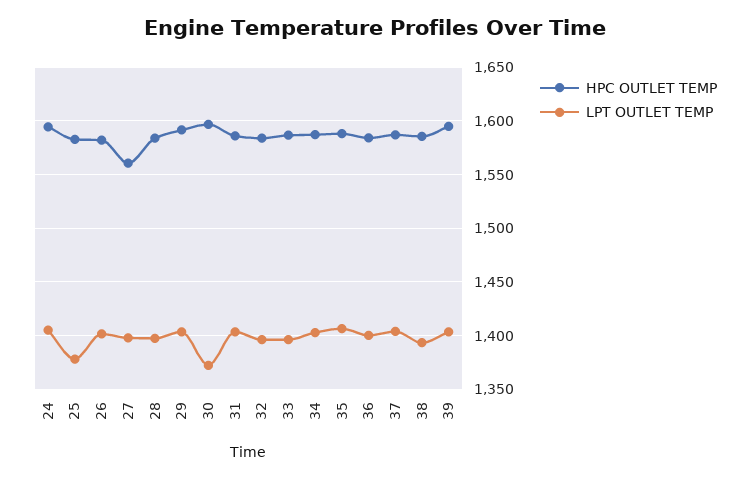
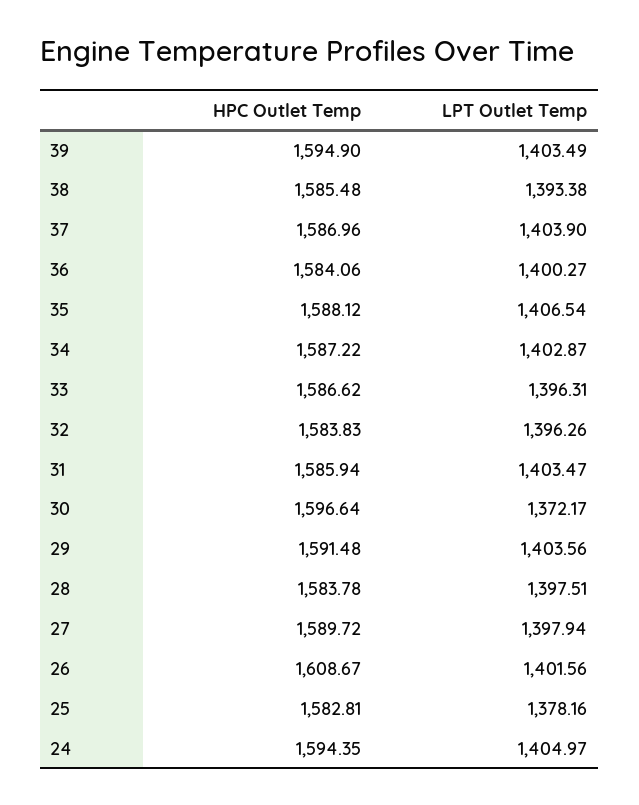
  {
    "HPC OUTLET TEMP": {
      "24": 1594.35,
      "25": 1582.81,
-     "26": 1580,
+     "26": 1608.67,
-     "27": 1560,
+     "27": 1589.72,
      "28": 1583.78,
      "29": 1591.48,
      "30": 1596.64,
      "31": 1585.94,
      "32": 1583.83,
      "33": 1586.62,
      "34": 1587.22,
      "35": 1588.12,
      "36": 1584.06,
      "37": 1586.96,
      "38": 1585.48,
      "39": 1594.9
    },
    "LPT OUTLET TEMP": {
      "24": 1404.97,
      "25": 1378.16,
      "26": 1401.56,
      "27": 1397.94,
      "28": 1397.51,
      "29": 1403.56,
      "30": 1372.17,
      "31": 1403.47,
      "32": 1396.26,
      "33": 1396.31,
      "34": 1402.87,
      "35": 1406.54,
      "36": 1400.27,
      "37": 1403.9,
      "38": 1393.38,
      "39": 1403.49
    }
  }

